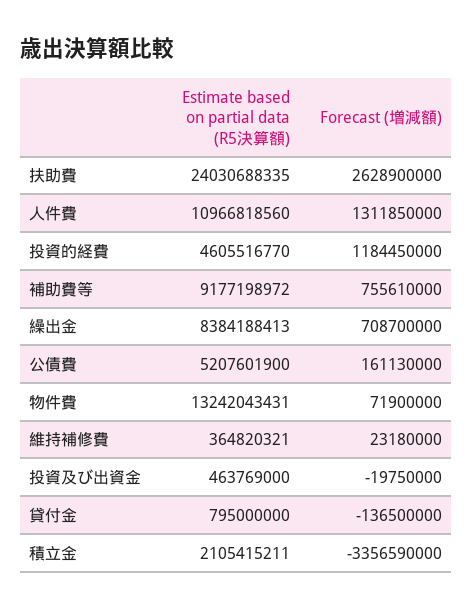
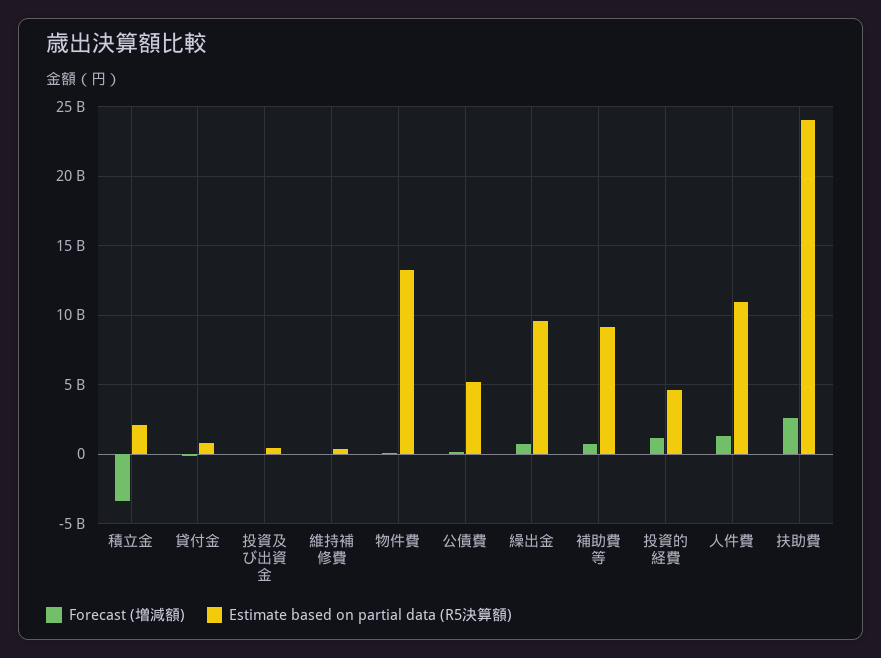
  {
    "Estimate based on partial data (R5決算額)": {
      "扶助費": 24030688335,
      "人件費": 10966818560,
      "投資的経費": 4605516770,
      "補助費等": 9177198972,
-     "繰出金": 8384188413,
+     "繰出金": 9500000000,
      "公債費": 5207601900,
      "物件費": 13242043431,
      "維持補修費": 364820321,
      "投資及び出資金": 463769000,
      "貸付金": 795000000,
      "積立金": 2105415211
    },
    "Forecast (増減額)": {
      "扶助費": 2628900000,
      "人件費": 1311850000,
      "投資的経費": 1184450000,
      "補助費等": 755610000,
      "繰出金": 708700000,
      "公債費": 161130000,
      "物件費": 71900000,
      "維持補修費": 23180000,
      "投資及び出資金": -19750000,
      "貸付金": -136500000,
      "積立金": -3356590000
    }
  }

